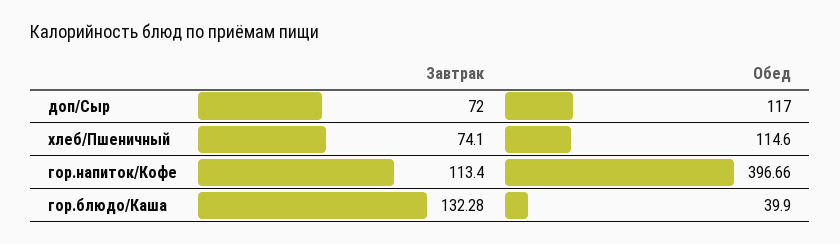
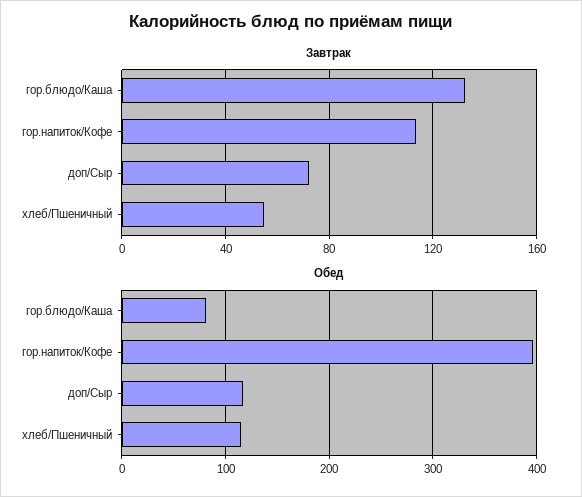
  {
    "Завтрак": {
      "доп/Сыр": 72,
-     "хлеб/Пшеничный": 74.1,
+     "хлеб/Пшеничный": 55,
      "гор.напиток/Кофе": 113.4,
      "гор.блюдо/Каша": 132.28
    },
    "Обед": {
      "доп/Сыр": 117,
      "хлеб/Пшеничный": 114.6,
      "гор.напиток/Кофе": 396.66,
-     "гор.блюдо/Каша": 39.9
+     "гор.блюдо/Каша": 80
    }
  }

